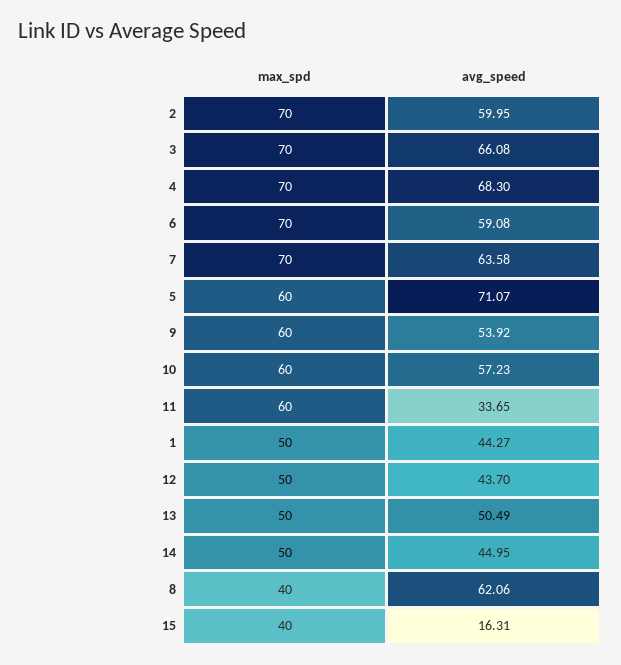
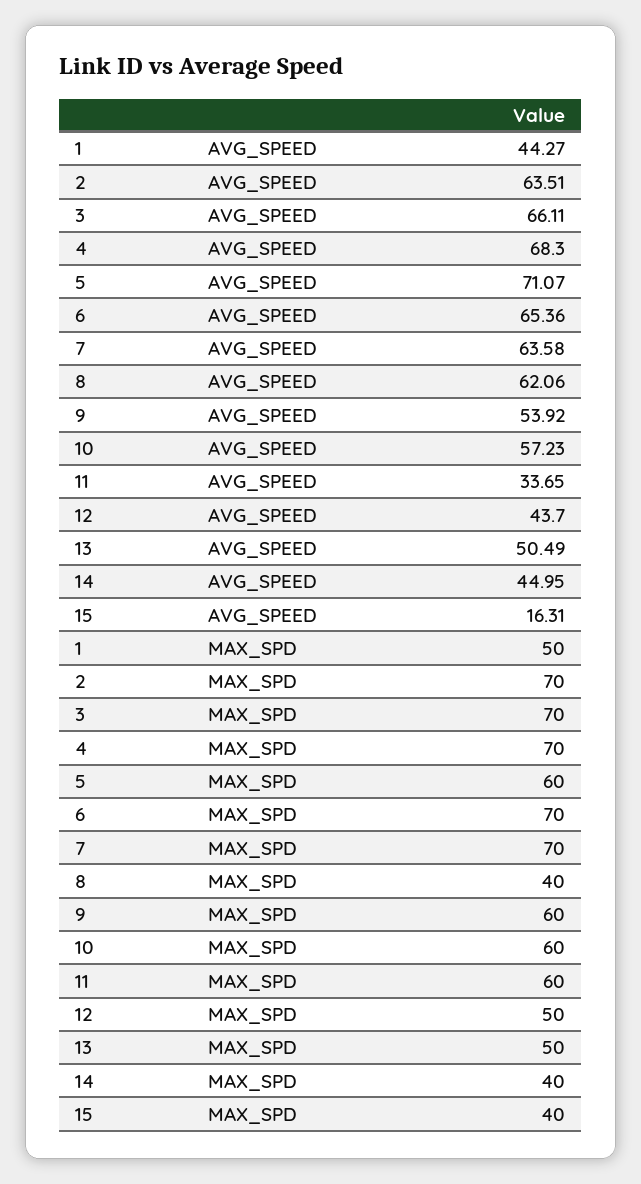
  {
    "max_spd": {
      "2": 70,
      "3": 70,
      "4": 70,
      "6": 70,
      "7": 70,
      "5": 60,
      "9": 60,
      "10": 60,
      "11": 60,
      "1": 50,
      "12": 50,
      "13": 50,
-     "14": 50,
+     "14": 40,
      "8": 40,
      "15": 40
    },
    "avg_speed": {
-     "2": 59.95,
+     "2": 63.51,
-     "3": 66.08,
+     "3": 66.11,
      "4": 68.3,
-     "6": 59.08,
+     "6": 65.36,
      "7": 63.58,
      "5": 71.07,
      "9": 53.92,
      "10": 57.23,
      "11": 33.65,
      "1": 44.27,
      "12": 43.7,
      "13": 50.49,
      "14": 44.95,
      "8": 62.06,
      "15": 16.31
    }
  }

